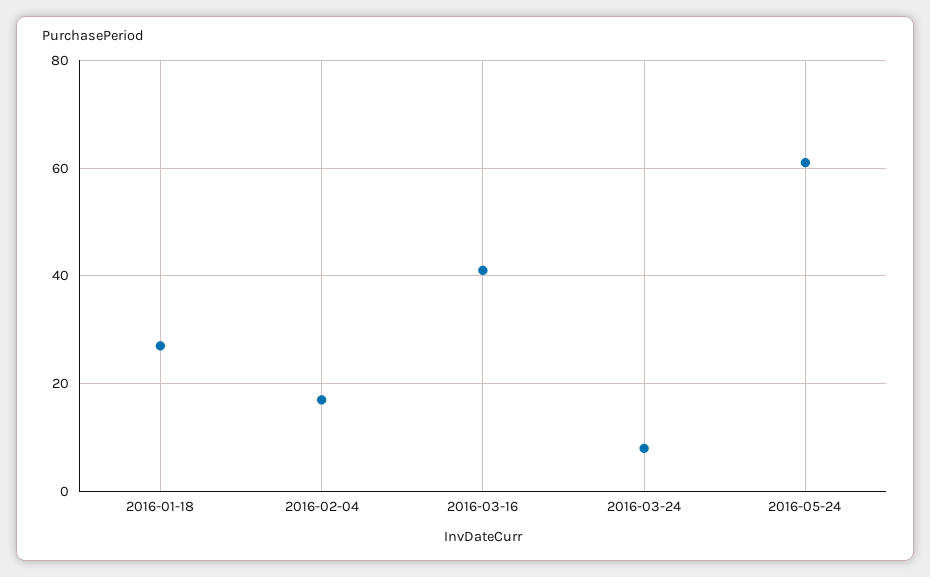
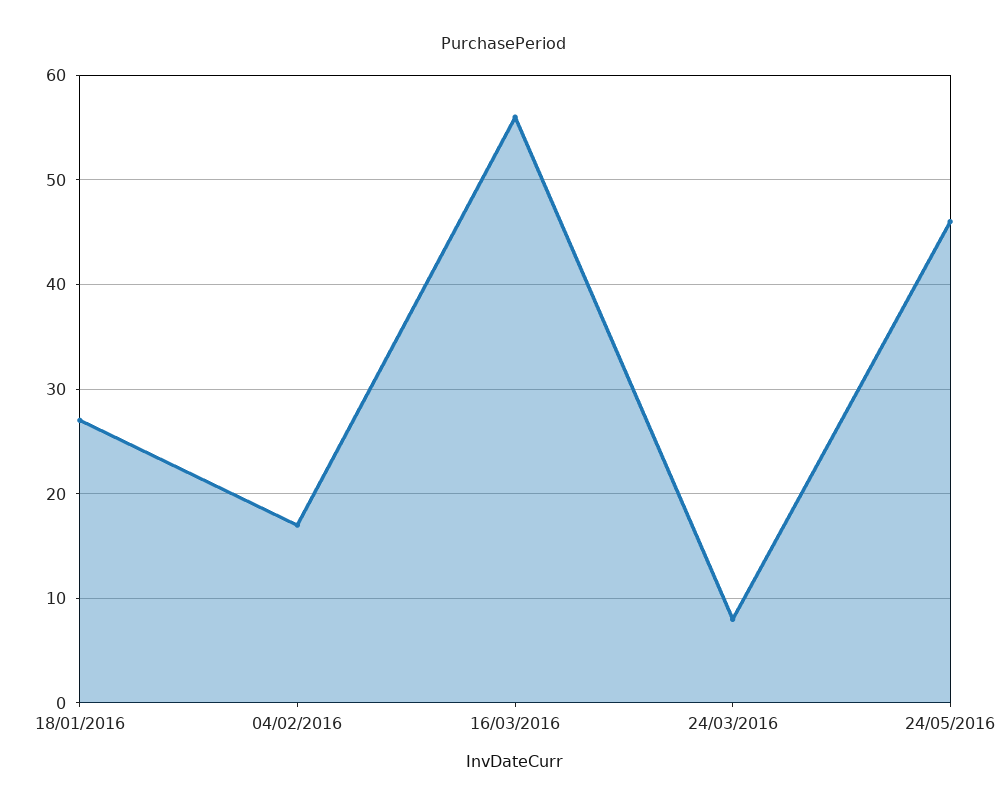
  {
    "2016-01-18": 27,
    "2016-02-04": 17,
-   "2016-03-16": 40,
+   "2016-03-16": 56,
    "2016-03-24": 8,
-   "2016-05-24": 60
+   "2016-05-24": 46
  }

